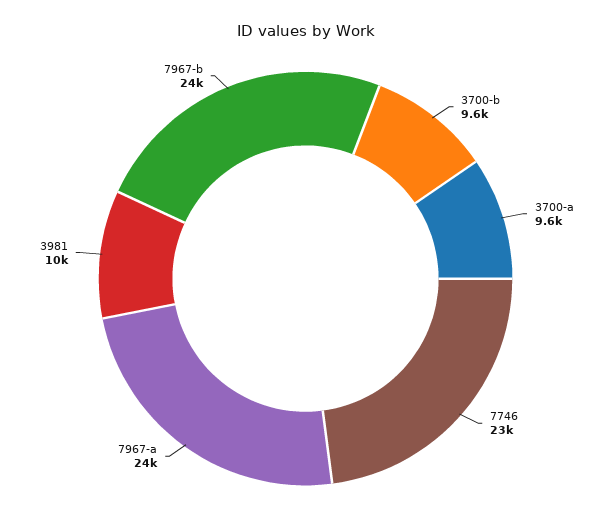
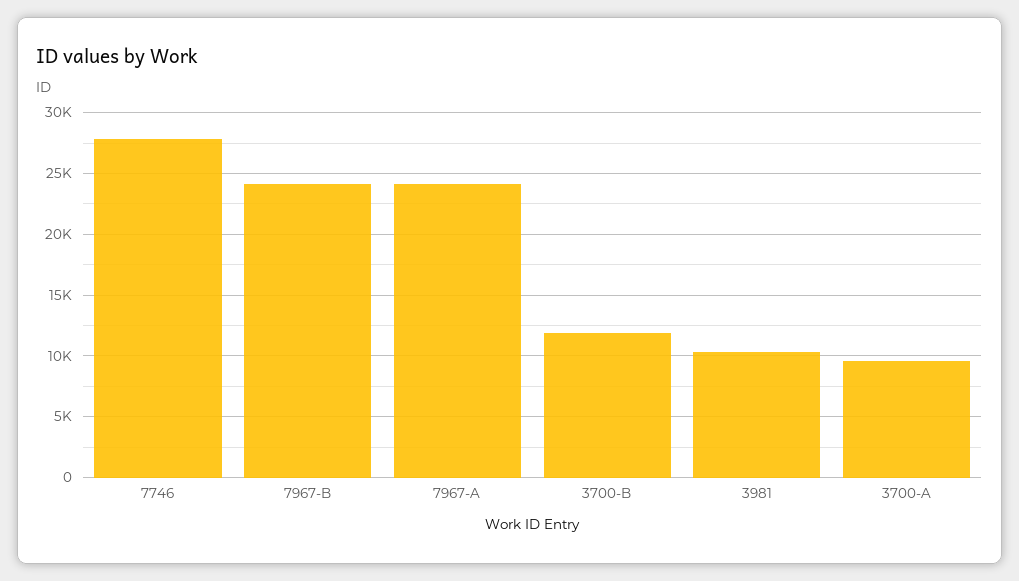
  {
-   "3700-b": 9600,
+   "3700-b": 12000,
    "3700-a": 9600,
-   "7746": 23000,
+   "7746": 28000,
    "7967-a": 24000,
    "3981": 10000,
    "7967-b": 24000
  }

